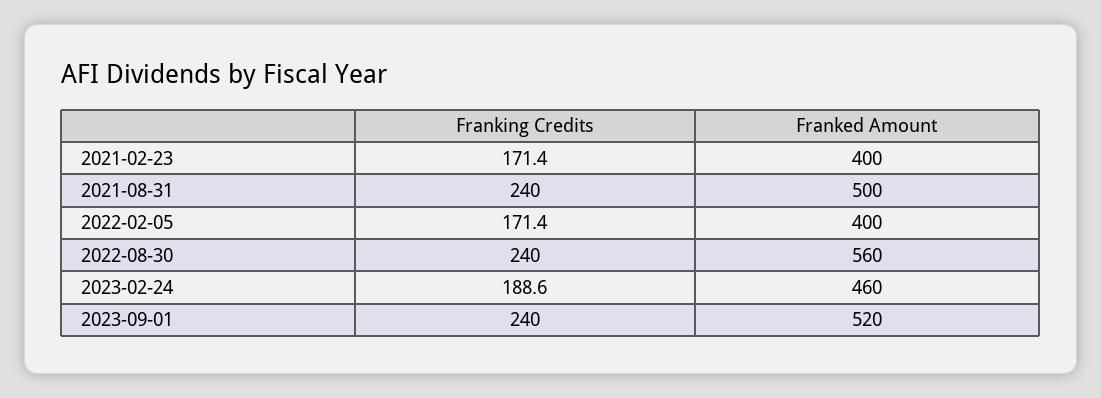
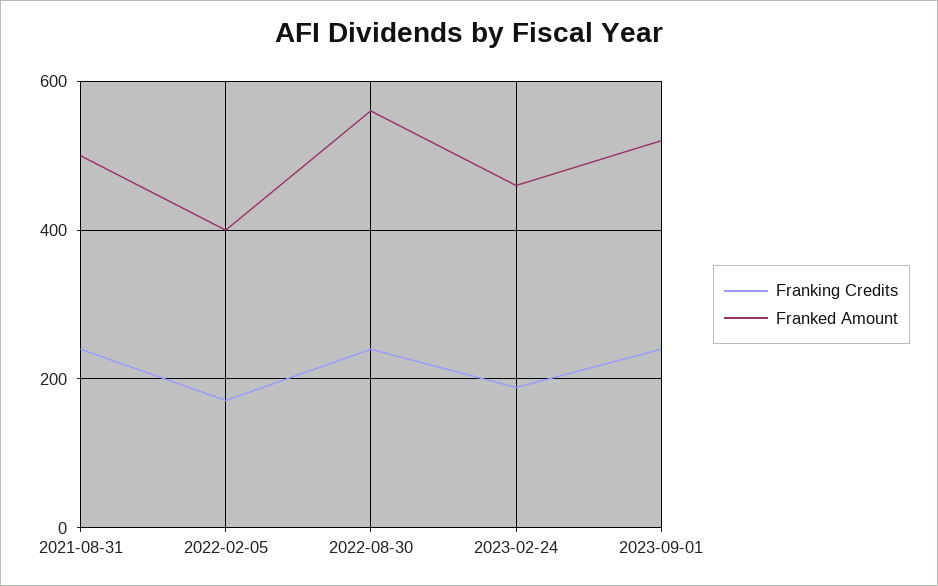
  {
    "Franking Credits": {
-     "2021-02-23": 171.4,
      "2021-08-31": 240,
      "2022-02-05": 171.4,
      "2022-08-30": 240,
      "2023-02-24": 188.6,
      "2023-09-01": 240
    },
    "Franked Amount": {
-     "2021-02-23": 400,
      "2021-08-31": 500,
      "2022-02-05": 400,
      "2022-08-30": 560,
      "2023-02-24": 460,
      "2023-09-01": 520
    }
  }

